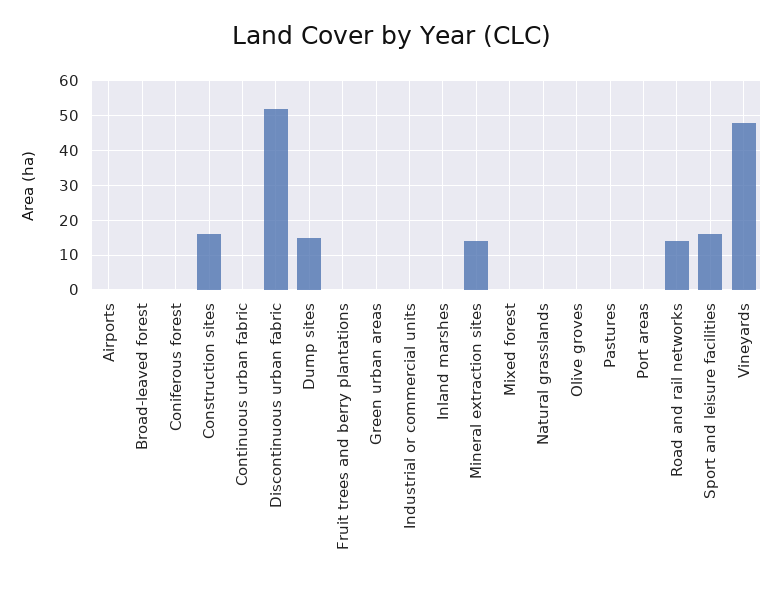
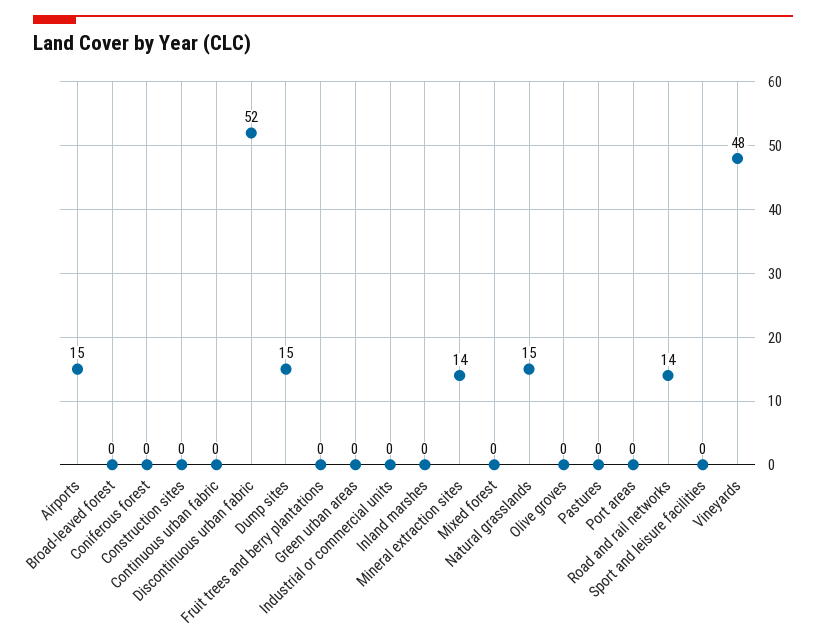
  {
-   "Airports": 0,
+   "Airports": 15,
    "Broad-leaved forest": 0,
    "Coniferous forest": 0,
-   "Construction sites": 15,
+   "Construction sites": 0,
    "Continuous urban fabric": 0,
    "Discontinuous urban fabric": 52,
    "Dump sites": 15,
    "Fruit trees and berry plantations": 0,
    "Green urban areas": 0,
    "Industrial or commercial units": 0,
    "Inland marshes": 0,
    "Mineral extraction sites": 14,
    "Mixed forest": 0,
-   "Natural grasslands": 0,
+   "Natural grasslands": 15,
    "Olive groves": 0,
    "Pastures": 0,
    "Port areas": 0,
    "Road and rail networks": 14,
-   "Sport and leisure facilities": 15,
+   "Sport and leisure facilities": 0,
    "Vineyards": 48
  }

